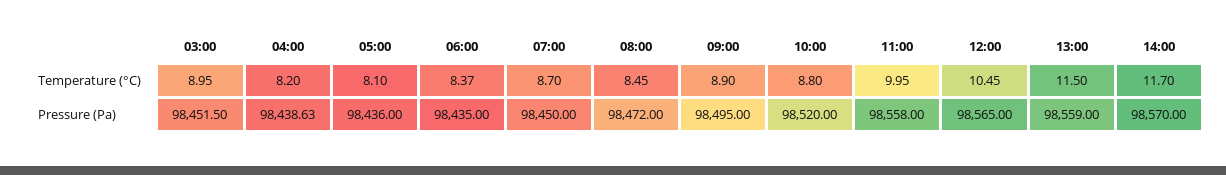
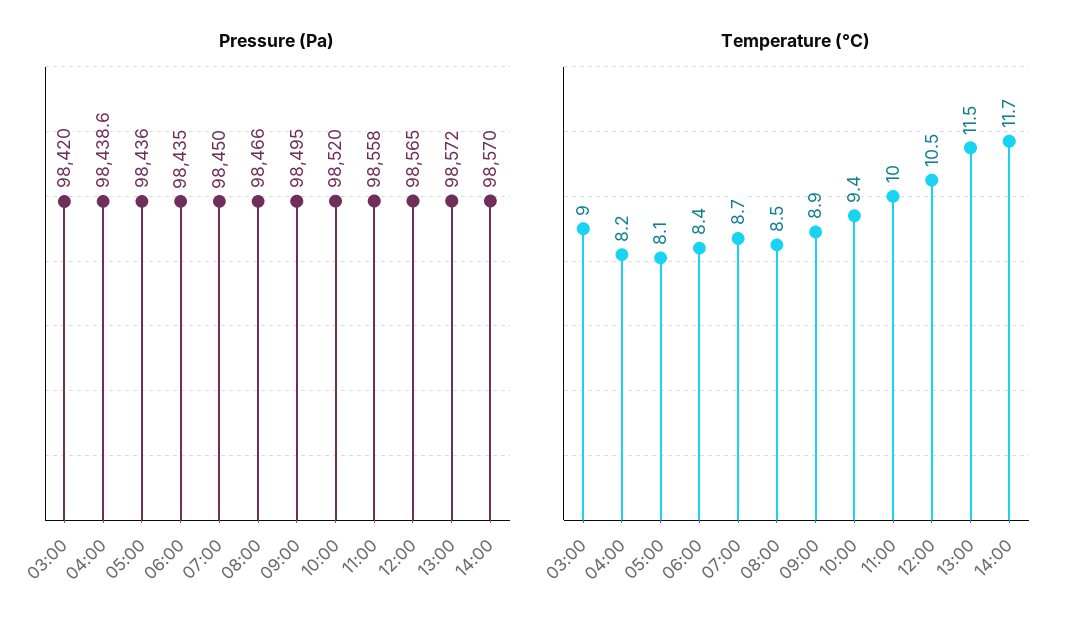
  {
    "Temperature (°C)": {
      "03:00": 8.95,
      "04:00": 8.2,
      "05:00": 8.1,
      "06:00": 8.37,
      "07:00": 8.7,
      "08:00": 8.45,
      "09:00": 8.9,
-     "10:00": 8.8,
+     "10:00": 9.4,
      "11:00": 9.95,
      "12:00": 10.45,
      "13:00": 11.5,
      "14:00": 11.7
    },
    "Pressure (Pa)": {
-     "03:00": 98451.5,
+     "03:00": 98420,
      "04:00": 98438.63,
      "05:00": 98436,
      "06:00": 98435,
      "07:00": 98450,
-     "08:00": 98472,
+     "08:00": 98466,
      "09:00": 98495,
      "10:00": 98520,
      "11:00": 98558,
      "12:00": 98565,
-     "13:00": 98559,
+     "13:00": 98572,
      "14:00": 98570
    }
  }

